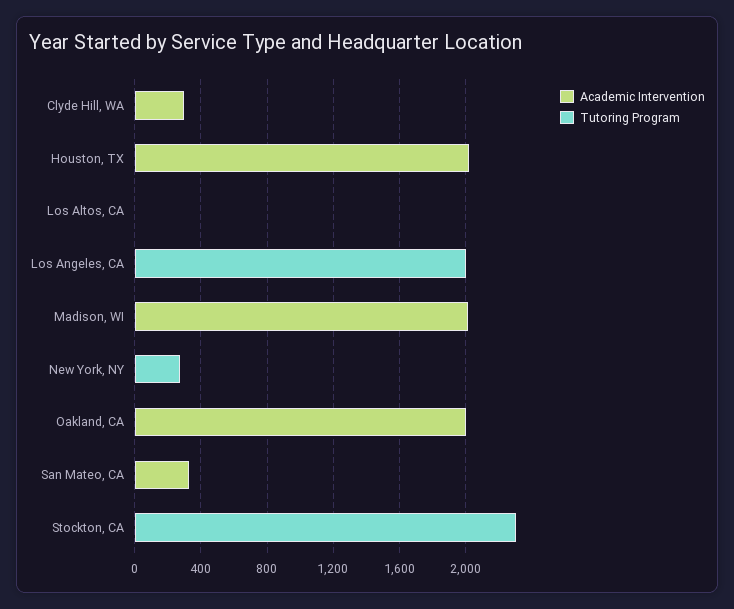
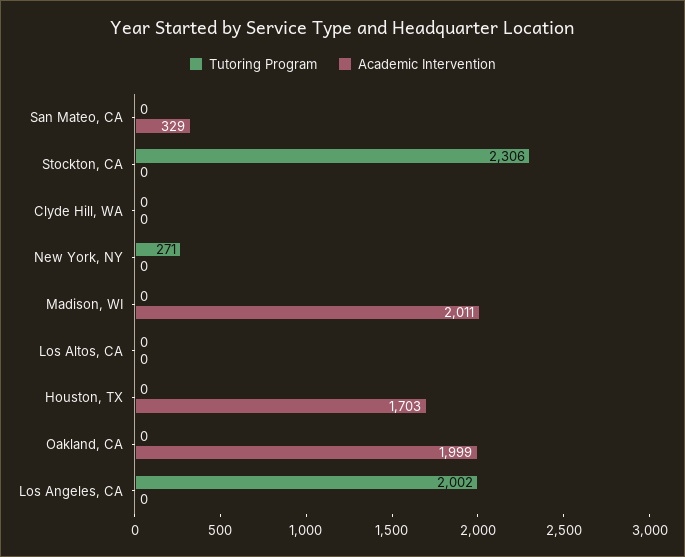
  {
    "Academic Intervention": {
-     "Clyde Hill, WA": 300,
+     "Clyde Hill, WA": 0,
-     "Houston, TX": 2000,
+     "Houston, TX": 1703,
      "Los Altos, CA": 0,
      "Los Angeles, CA": 0,
      "Madison, WI": 2011,
      "New York, NY": 0,
      "Oakland, CA": 1999,
      "San Mateo, CA": 329,
      "Stockton, CA": 0
    },
    "Tutoring Program": {
      "Clyde Hill, WA": 0,
      "Houston, TX": 0,
      "Los Altos, CA": 0,
      "Los Angeles, CA": 2002,
      "Madison, WI": 0,
      "New York, NY": 271,
      "Oakland, CA": 0,
      "San Mateo, CA": 0,
      "Stockton, CA": 2306
    }
  }

